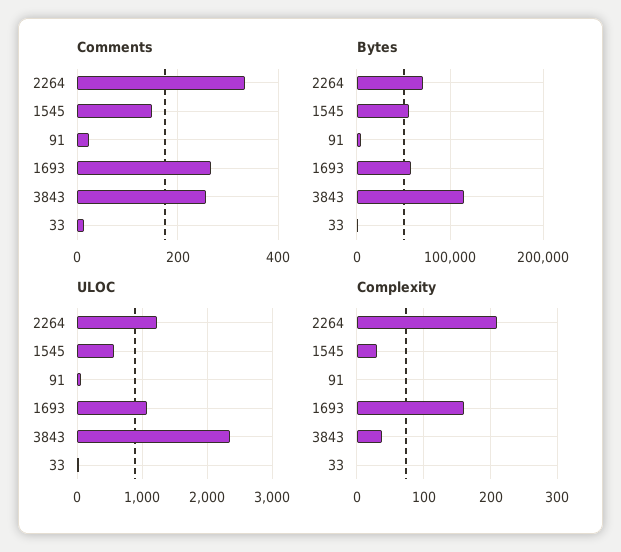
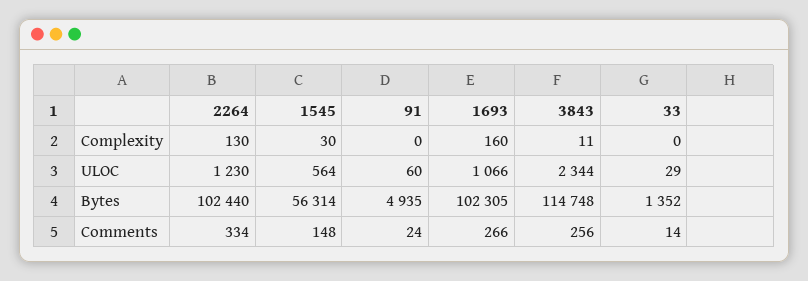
  {
    "Comments": {
      "2264": 334,
      "1545": 148,
      "91": 24,
      "1693": 266,
      "3843": 256,
      "33": 14
    },
    "Bytes": {
-     "2264": 70000,
+     "2264": 102440,
      "1545": 56314,
      "91": 4935,
-     "1693": 60000,
+     "1693": 102305,
      "3843": 114748,
      "33": 1352
    },
    "ULOC": {
      "2264": 1230,
      "1545": 564,
      "91": 60,
      "1693": 1066,
      "3843": 2344,
      "33": 29
    },
    "Complexity": {
-     "2264": 210,
+     "2264": 130,
      "1545": 30,
      "91": 0,
      "1693": 160,
-     "3843": 40,
+     "3843": 11,
      "33": 0
    }
  }

